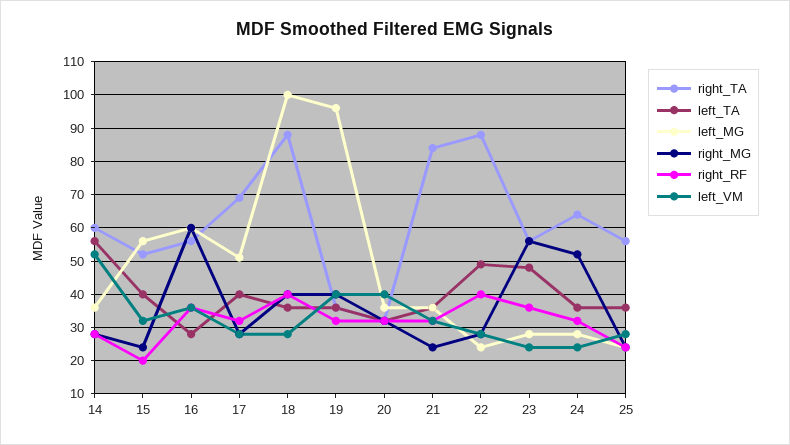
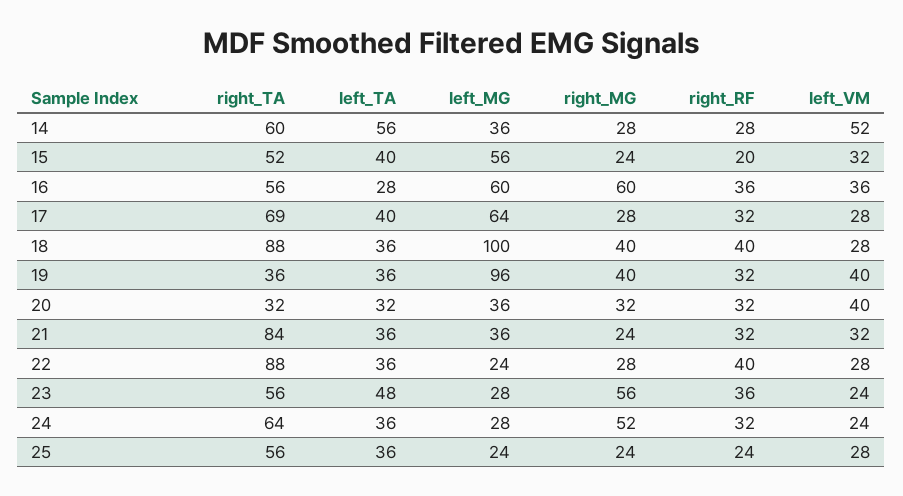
  {
    "right_TA": {
      "14": 60,
      "15": 52,
      "16": 56,
      "17": 69,
      "18": 88,
      "19": 36,
      "20": 32,
      "21": 84,
      "22": 88,
      "23": 56,
      "24": 64,
      "25": 56
    },
    "left_TA": {
      "14": 56,
      "15": 40,
      "16": 28,
      "17": 40,
      "18": 36,
      "19": 36,
      "20": 32,
      "21": 36,
-     "22": 50,
+     "22": 36,
      "23": 48,
      "24": 36,
      "25": 36
    },
    "left_MG": {
      "14": 36,
      "15": 56,
      "16": 60,
-     "17": 50,
+     "17": 64,
      "18": 100,
      "19": 96,
      "20": 36,
      "21": 36,
      "22": 24,
      "23": 28,
      "24": 28,
      "25": 24
    },
    "right_MG": {
      "14": 28,
      "15": 24,
      "16": 60,
      "17": 28,
      "18": 40,
      "19": 40,
      "20": 32,
      "21": 24,
      "22": 28,
      "23": 56,
      "24": 52,
      "25": 24
    },
    "right_RF": {
      "14": 28,
      "15": 20,
      "16": 36,
      "17": 32,
      "18": 40,
      "19": 32,
      "20": 32,
      "21": 32,
      "22": 40,
      "23": 36,
      "24": 32,
      "25": 24
    },
    "left_VM": {
      "14": 52,
      "15": 32,
      "16": 36,
      "17": 28,
      "18": 28,
      "19": 40,
      "20": 40,
      "21": 32,
      "22": 28,
      "23": 24,
      "24": 24,
      "25": 28
    }
  }

